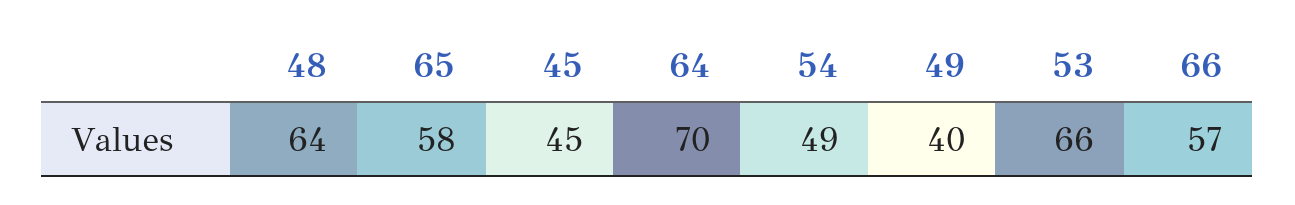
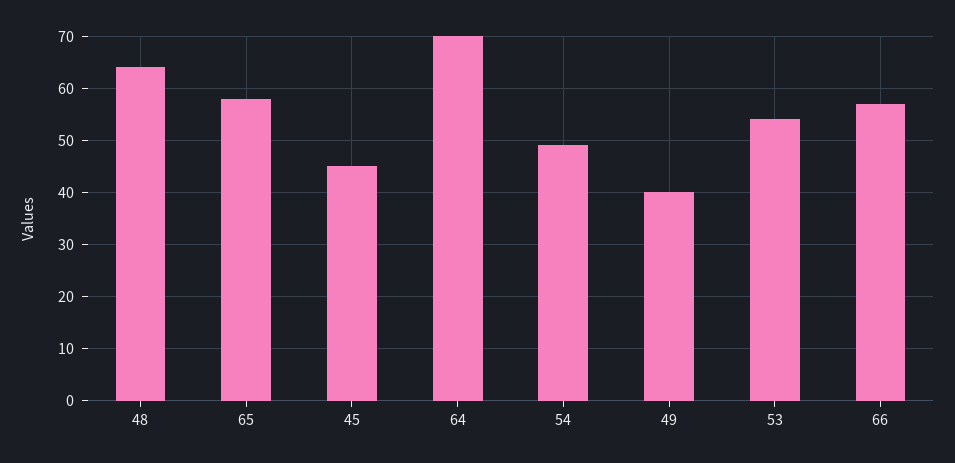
  {
    "48": 64,
    "65": 58,
    "45": 45,
    "64": 70,
    "54": 49,
    "49": 40,
-   "53": 66,
+   "53": 55,
    "66": 57
  }

